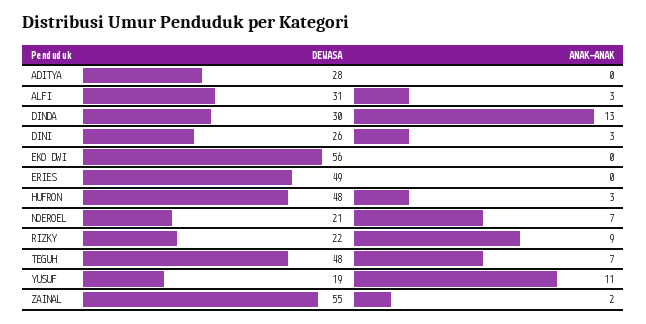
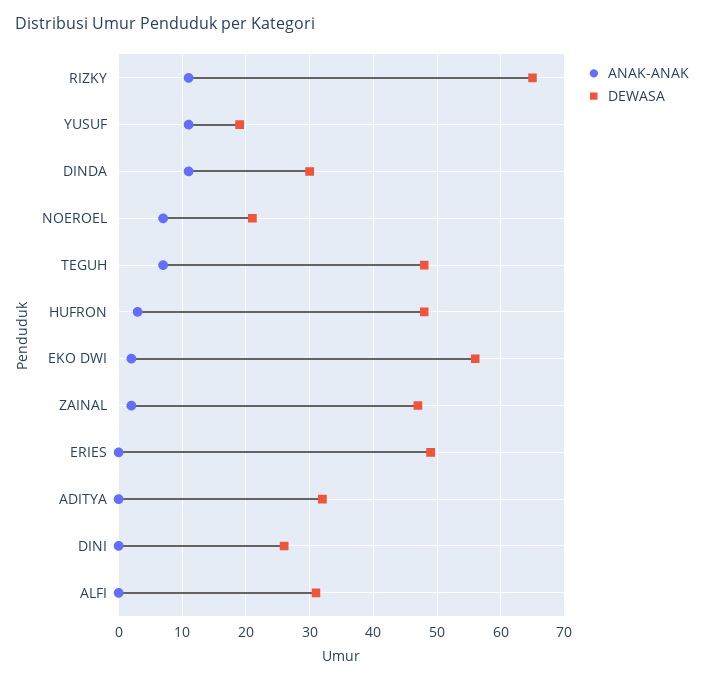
  {
    "DEWASA": {
-     "ADITYA": 28,
+     "ADITYA": 32,
      "ALFI": 31,
      "DINDA": 30,
      "DINI": 26,
      "EKO DWI": 56,
      "ERIES": 49,
      "HUFRON": 48,
      "NOEROEL": 21,
-     "RIZKY": 22,
+     "RIZKY": 65,
      "TEGUH": 48,
      "YUSUF": 19,
-     "ZAINAL": 55
+     "ZAINAL": 47
    },
    "ANAK-ANAK": {
      "ADITYA": 0,
-     "ALFI": 3,
+     "ALFI": 0,
-     "DINDA": 13,
+     "DINDA": 11,
-     "DINI": 3,
+     "DINI": 0,
-     "EKO DWI": 0,
+     "EKO DWI": 2,
      "ERIES": 0,
      "HUFRON": 3,
      "NOEROEL": 7,
-     "RIZKY": 9,
+     "RIZKY": 11,
      "TEGUH": 7,
      "YUSUF": 11,
      "ZAINAL": 2
    }
  }

